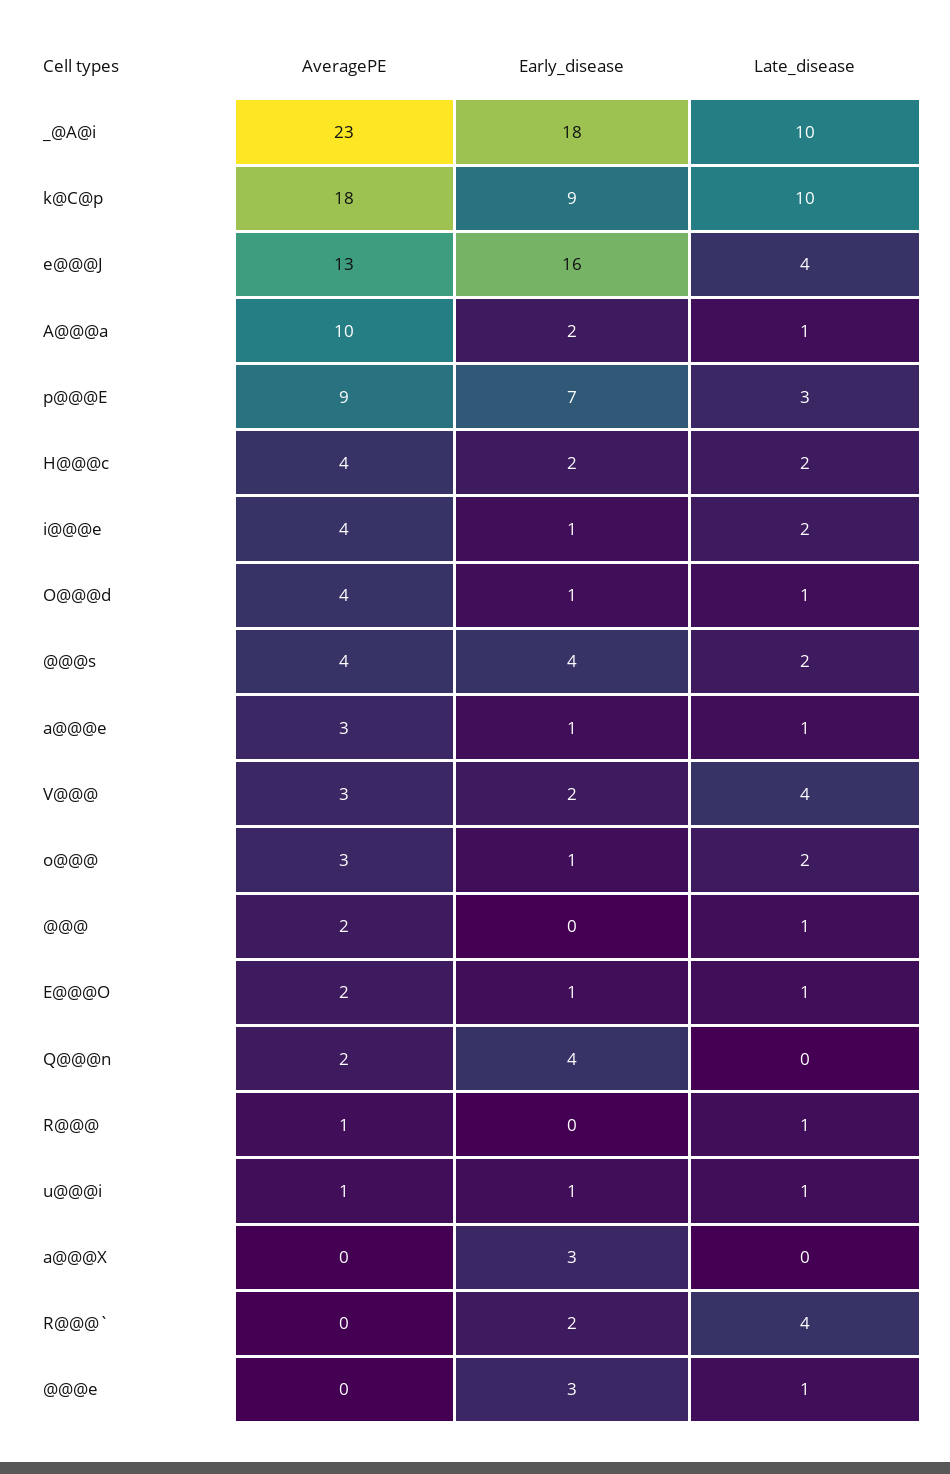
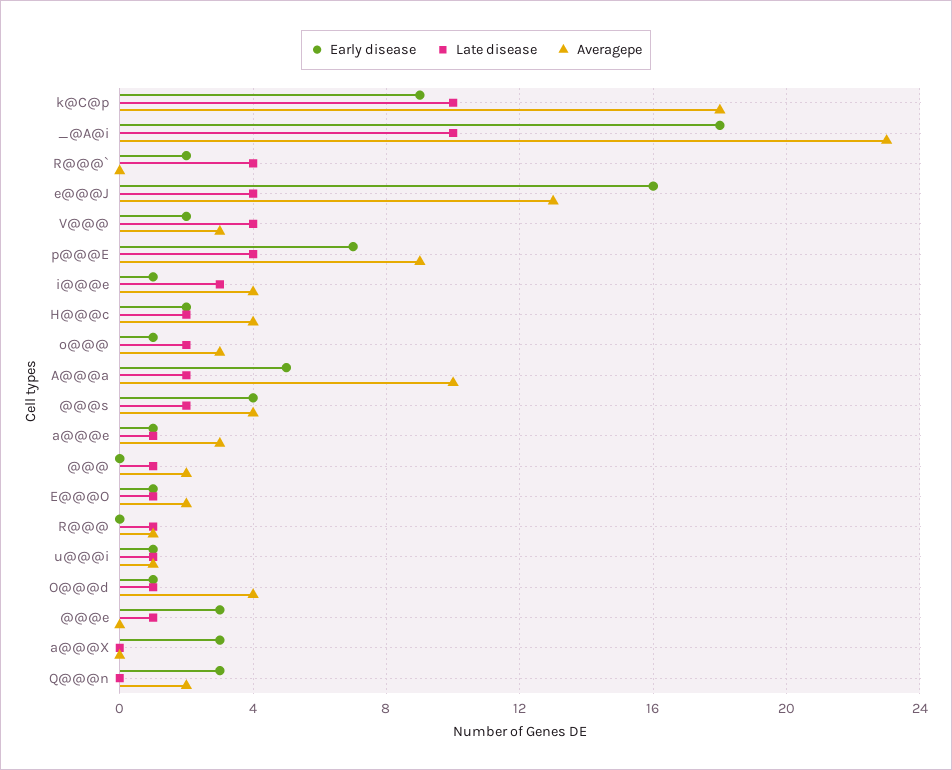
  {
    "AveragePE": {
      "_@A@i": 23,
      "k@C@p": 18,
      "e@@@J": 13,
      "A@@@a": 10,
      "p@@@E": 9,
      "H@@@c": 4,
      "i@@@e": 4,
      "O@@@d": 4,
      "@@@s": 4,
      "a@@@e": 3,
      "V@@@": 3,
      "o@@@": 3,
      "@@@": 2,
      "E@@@O": 2,
      "Q@@@n": 2,
      "R@@@": 1,
      "u@@@i": 1,
      "a@@@X": 0,
      "R@@@`": 0,
      "@@@e": 0
    },
    "Early_disease": {
      "_@A@i": 18,
      "k@C@p": 9,
      "e@@@J": 16,
-     "A@@@a": 2,
+     "A@@@a": 5,
      "p@@@E": 7,
      "H@@@c": 2,
      "i@@@e": 1,
      "O@@@d": 1,
      "@@@s": 4,
      "a@@@e": 1,
      "V@@@": 2,
      "o@@@": 1,
      "@@@": 0,
      "E@@@O": 1,
-     "Q@@@n": 4,
+     "Q@@@n": 3,
      "R@@@": 0,
      "u@@@i": 1,
      "a@@@X": 3,
      "R@@@`": 2,
      "@@@e": 3
    },
    "Late_disease": {
      "_@A@i": 10,
      "k@C@p": 10,
      "e@@@J": 4,
-     "A@@@a": 1,
+     "A@@@a": 2,
-     "p@@@E": 3,
+     "p@@@E": 4,
      "H@@@c": 2,
-     "i@@@e": 2,
+     "i@@@e": 3,
      "O@@@d": 1,
      "@@@s": 2,
      "a@@@e": 1,
      "V@@@": 4,
      "o@@@": 2,
      "@@@": 1,
      "E@@@O": 1,
      "Q@@@n": 0,
      "R@@@": 1,
      "u@@@i": 1,
      "a@@@X": 0,
      "R@@@`": 4,
      "@@@e": 1
    }
  }

